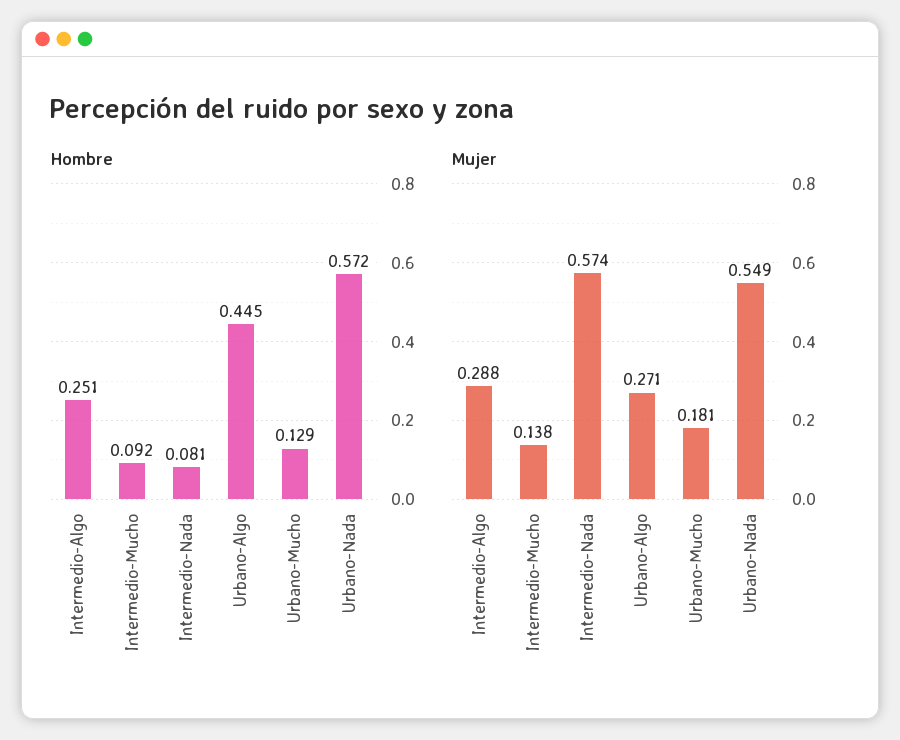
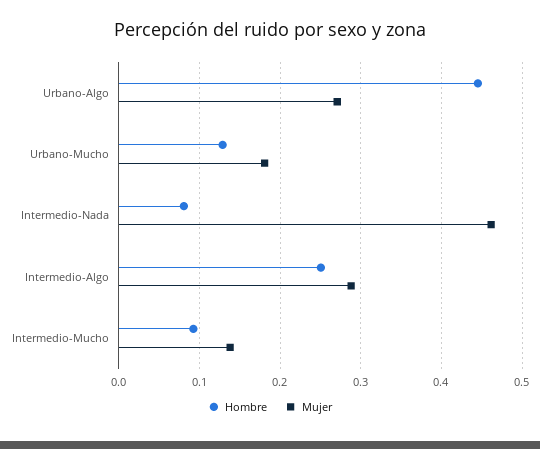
  {
    "Hombre": {
      "Intermedio-Algo": 0.251,
      "Intermedio-Mucho": 0.092,
      "Intermedio-Nada": 0.081,
      "Urbano-Algo": 0.445,
-     "Urbano-Mucho": 0.129,
+     "Urbano-Mucho": 0.129
-     "Urbano-Nada": 0.572
    },
    "Mujer": {
      "Intermedio-Algo": 0.288,
      "Intermedio-Mucho": 0.138,
-     "Intermedio-Nada": 0.574,
+     "Intermedio-Nada": 0.46,
      "Urbano-Algo": 0.271,
-     "Urbano-Mucho": 0.181,
+     "Urbano-Mucho": 0.181
-     "Urbano-Nada": 0.549
    }
  }

